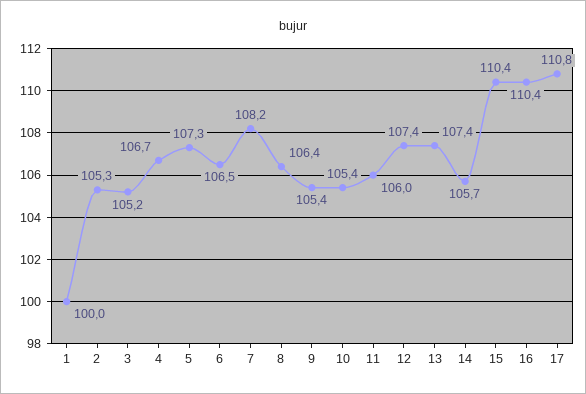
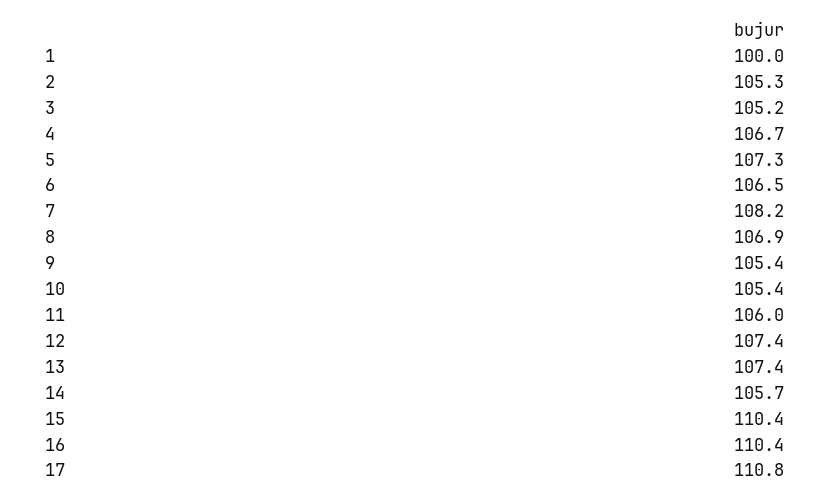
  {
    "1": 100,
    "2": 105.3,
    "3": 105.2,
    "4": 106.7,
    "5": 107.3,
    "6": 106.5,
    "7": 108.2,
-   "8": 106.4,
+   "8": 106.9,
    "9": 105.4,
    "10": 105.4,
    "11": 106,
    "12": 107.4,
    "13": 107.4,
    "14": 105.7,
    "15": 110.4,
    "16": 110.4,
    "17": 110.8
  }

